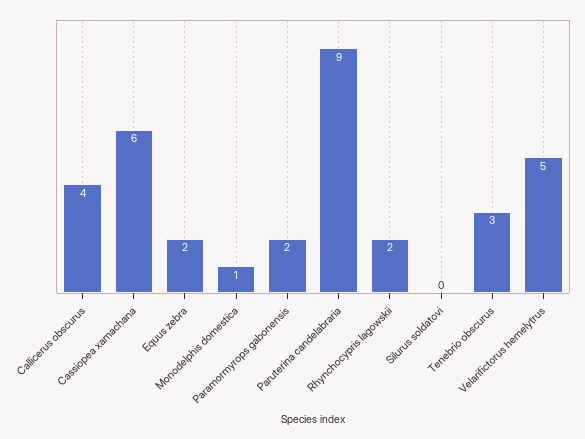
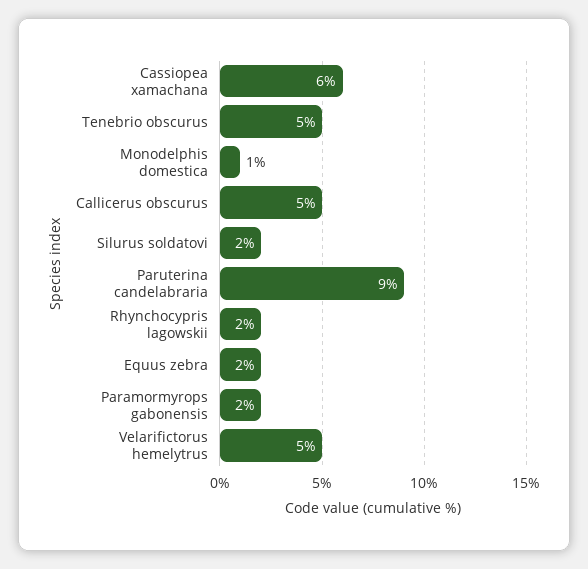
  {
-   "Callicerus obscurus": 4,
+   "Callicerus obscurus": 5,
    "Cassiopea xamachana": 6,
    "Equus zebra": 2,
    "Monodelphis domestica": 1,
    "Paramormyrops gabonensis": 2,
    "Paruterina candelabraria": 9,
    "Rhynchocypris lagowskii": 2,
-   "Silurus soldatovi": 0,
+   "Silurus soldatovi": 2,
-   "Tenebrio obscurus": 3,
+   "Tenebrio obscurus": 5,
    "Velarifictorus hemelytrus": 5
  }

